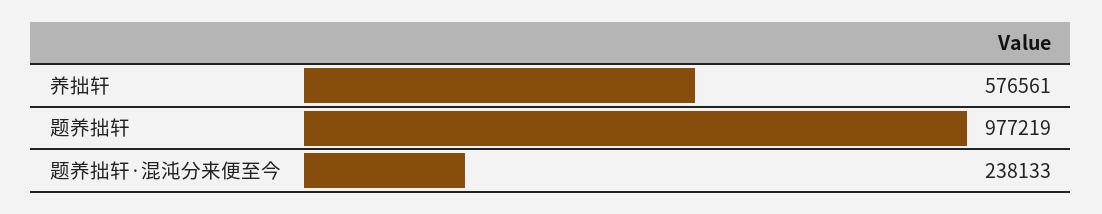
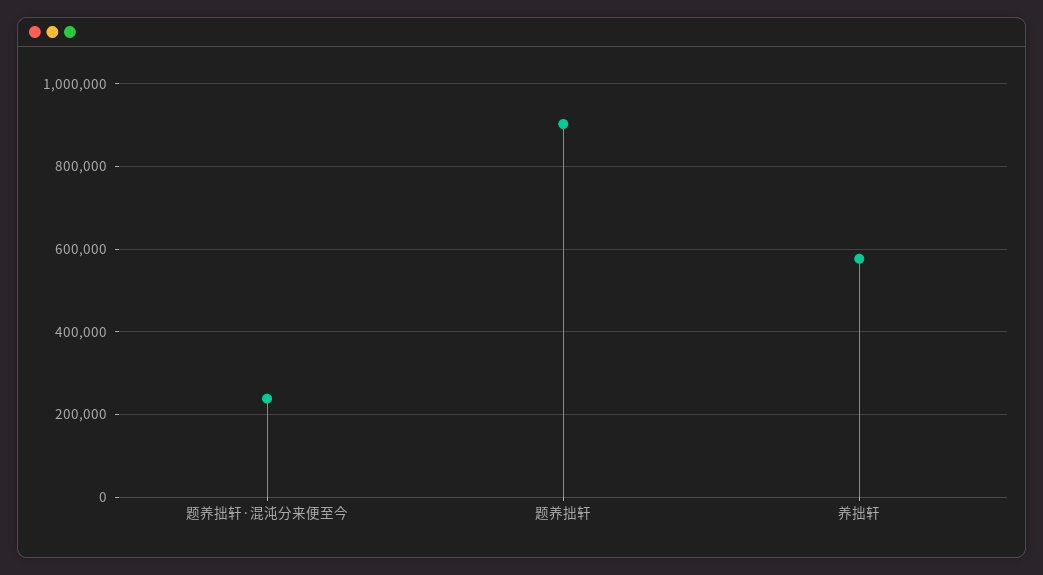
  {
    "养拙轩": 576561,
-   "题养拙轩": 977219,
+   "题养拙轩": 900000,
    "题养拙轩·混沌分来便至今": 238133
  }

